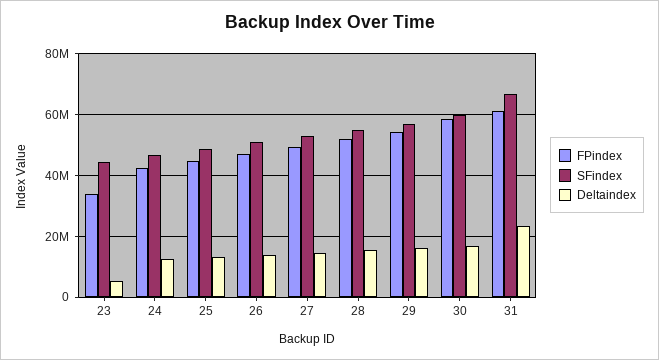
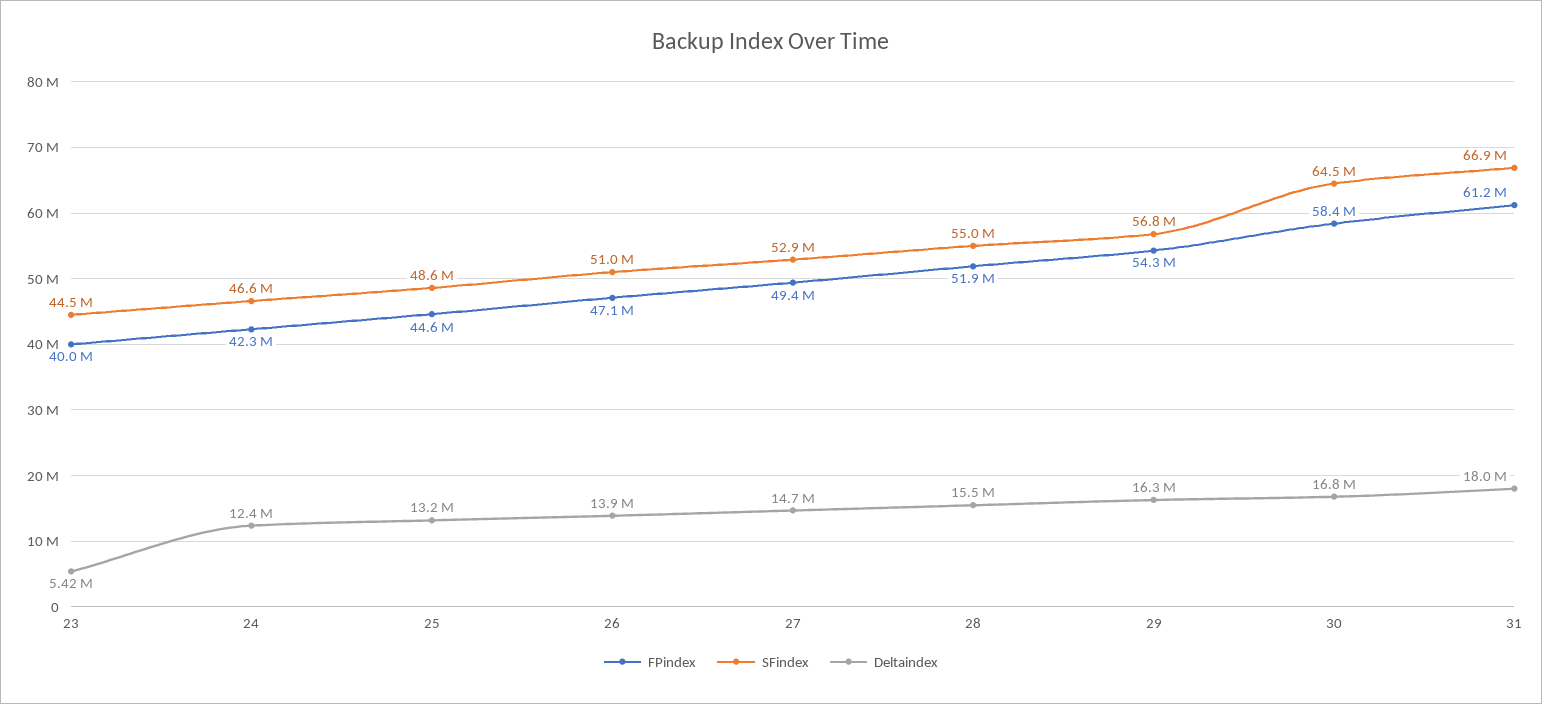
  {
    "FPindex": {
-     "23": 34000000,
+     "23": 40000000,
      "24": 42300000,
      "25": 44600000,
      "26": 47100000,
      "27": 49400000,
      "28": 51900000,
      "29": 54300000,
      "30": 58400000,
      "31": 61200000
    },
    "SFindex": {
      "23": 44500000,
      "24": 46600000,
      "25": 48600000,
      "26": 51000000,
      "27": 52900000,
      "28": 55000000,
      "29": 56800000,
-     "30": 60000000,
+     "30": 64500000,
      "31": 66900000
    },
    "Deltaindex": {
      "23": 5420000,
      "24": 12400000,
      "25": 13200000,
      "26": 13900000,
      "27": 14700000,
      "28": 15500000,
      "29": 16300000,
      "30": 16800000,
-     "31": 24000000
+     "31": 18000000
    }
  }

